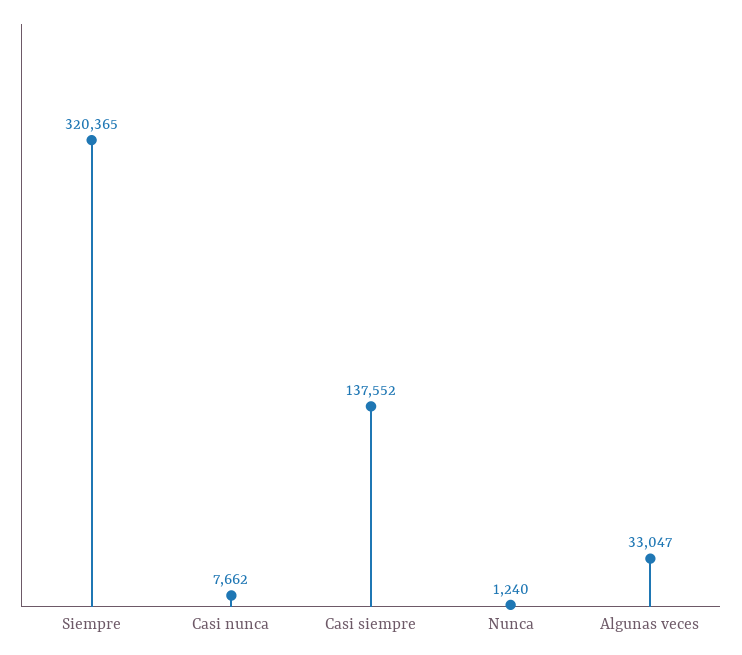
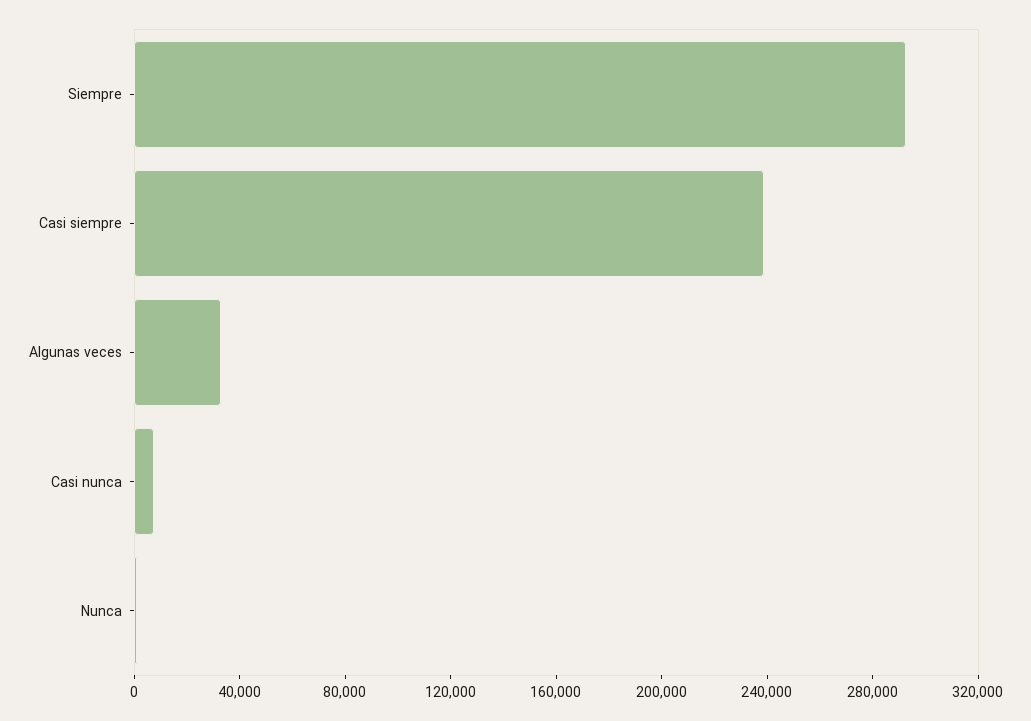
  {
-   "Siempre": 320365,
+   "Siempre": 290000,
    "Casi nunca": 7662,
-   "Casi siempre": 137552,
+   "Casi siempre": 240000,
    "Nunca": 1240,
    "Algunas veces": 33047
  }

